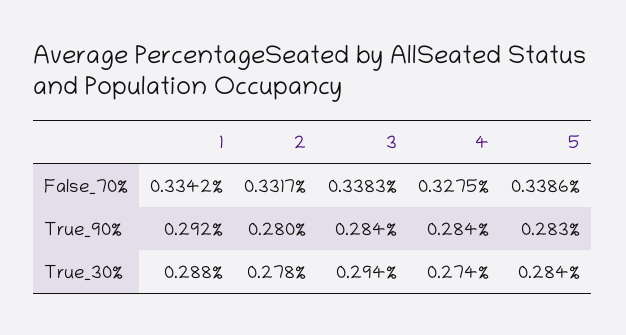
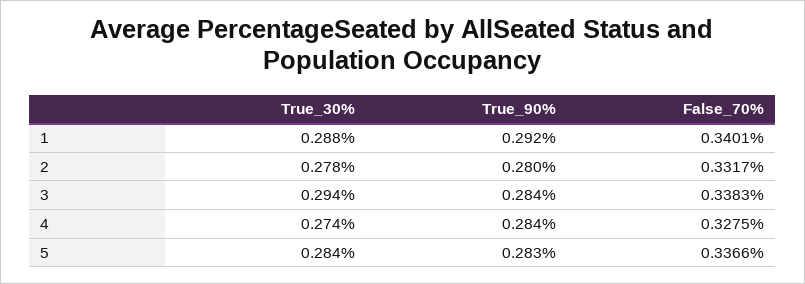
  {
    "1": {
-     "False_70%": 0.3342,
+     "False_70%": 0.3401,
      "True_90%": 0.292,
      "True_30%": 0.288
    },
    "2": {
      "False_70%": 0.3317,
      "True_90%": 0.28,
      "True_30%": 0.278
    },
    "3": {
      "False_70%": 0.3383,
      "True_90%": 0.284,
      "True_30%": 0.294
    },
    "4": {
      "False_70%": 0.3275,
      "True_90%": 0.284,
      "True_30%": 0.274
    },
    "5": {
-     "False_70%": 0.3386,
+     "False_70%": 0.3366,
      "True_90%": 0.283,
      "True_30%": 0.284
    }
  }

